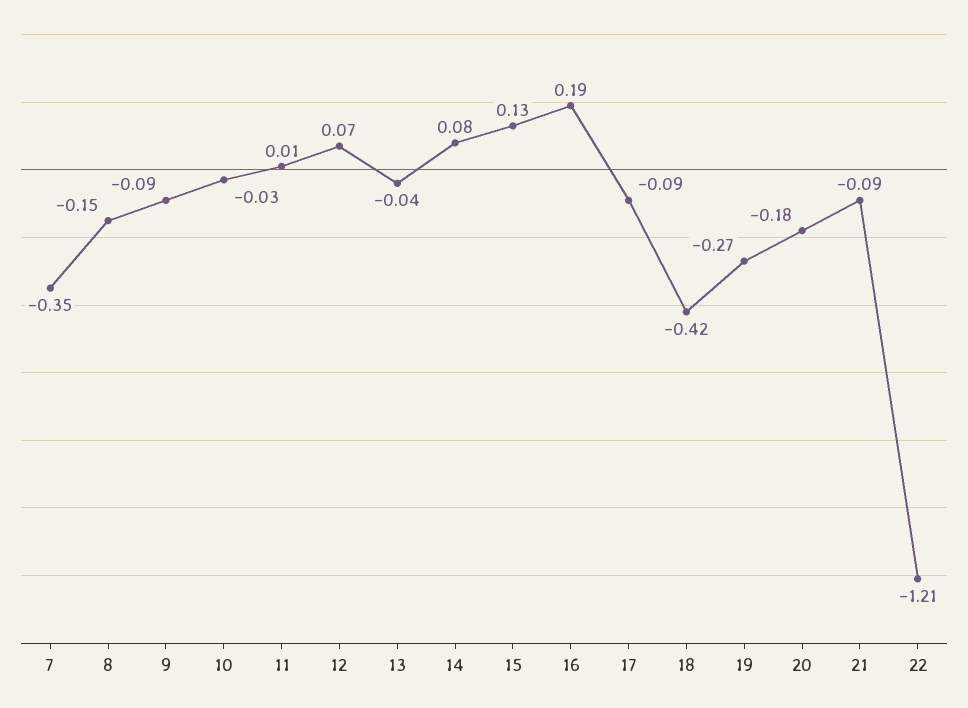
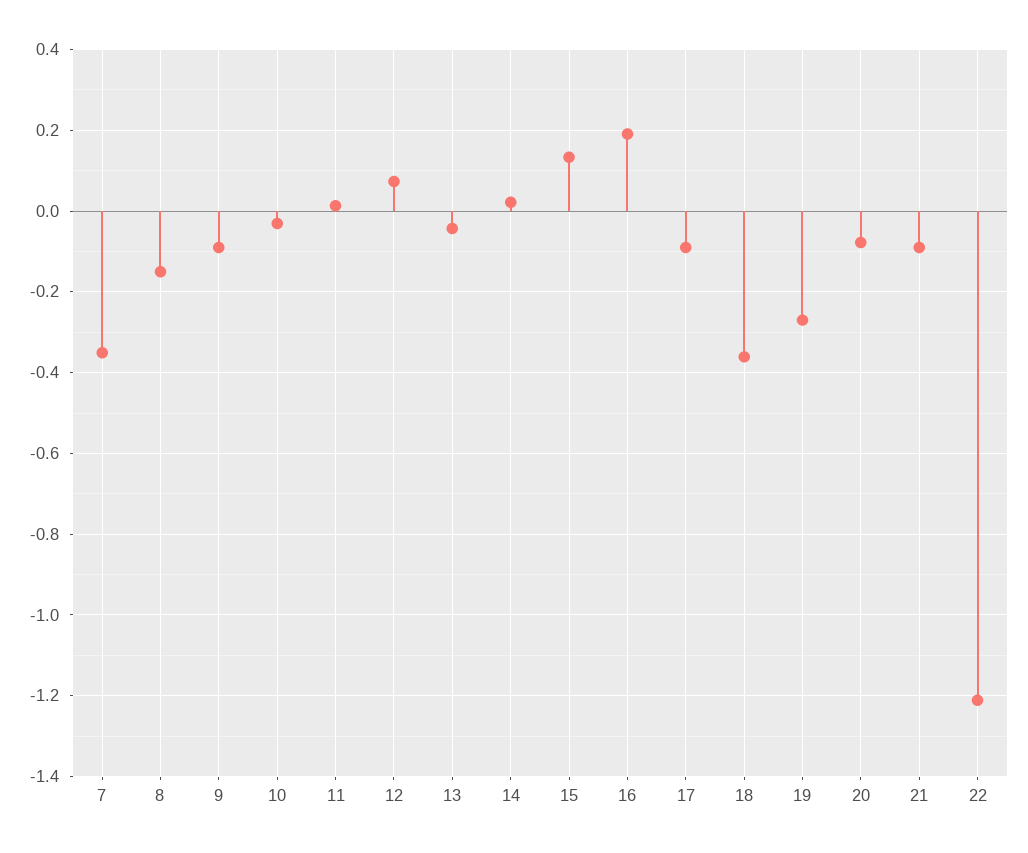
  {
    "7": -0.35,
    "8": -0.15,
    "9": -0.09,
    "10": -0.03,
    "11": 0.01,
    "12": 0.07,
    "13": -0.04,
-   "14": 0.08,
+   "14": 0.02,
    "15": 0.13,
    "16": 0.19,
    "17": -0.09,
-   "18": -0.42,
+   "18": -0.36,
    "19": -0.27,
-   "20": -0.18,
+   "20": -0.08,
    "21": -0.09,
    "22": -1.21
  }

